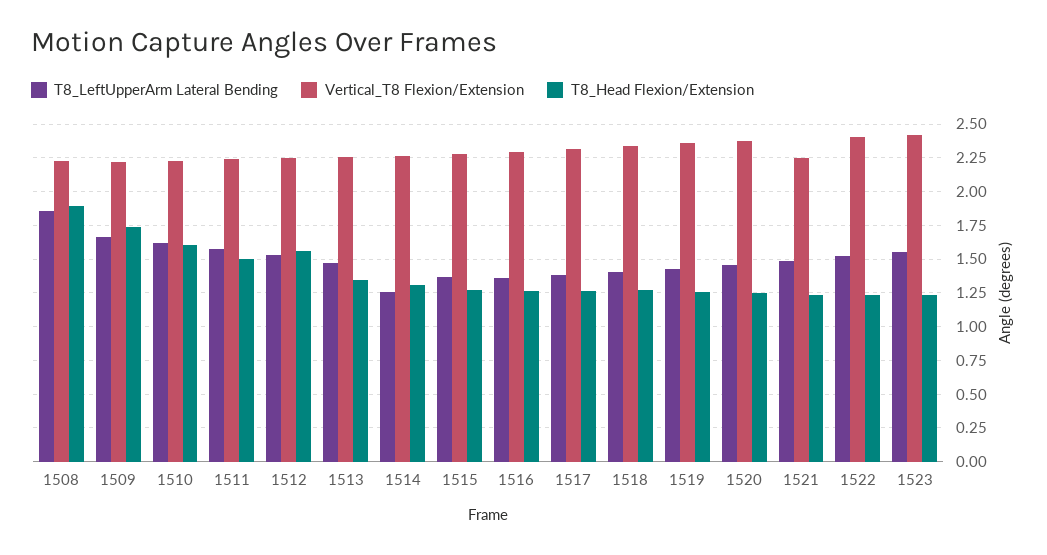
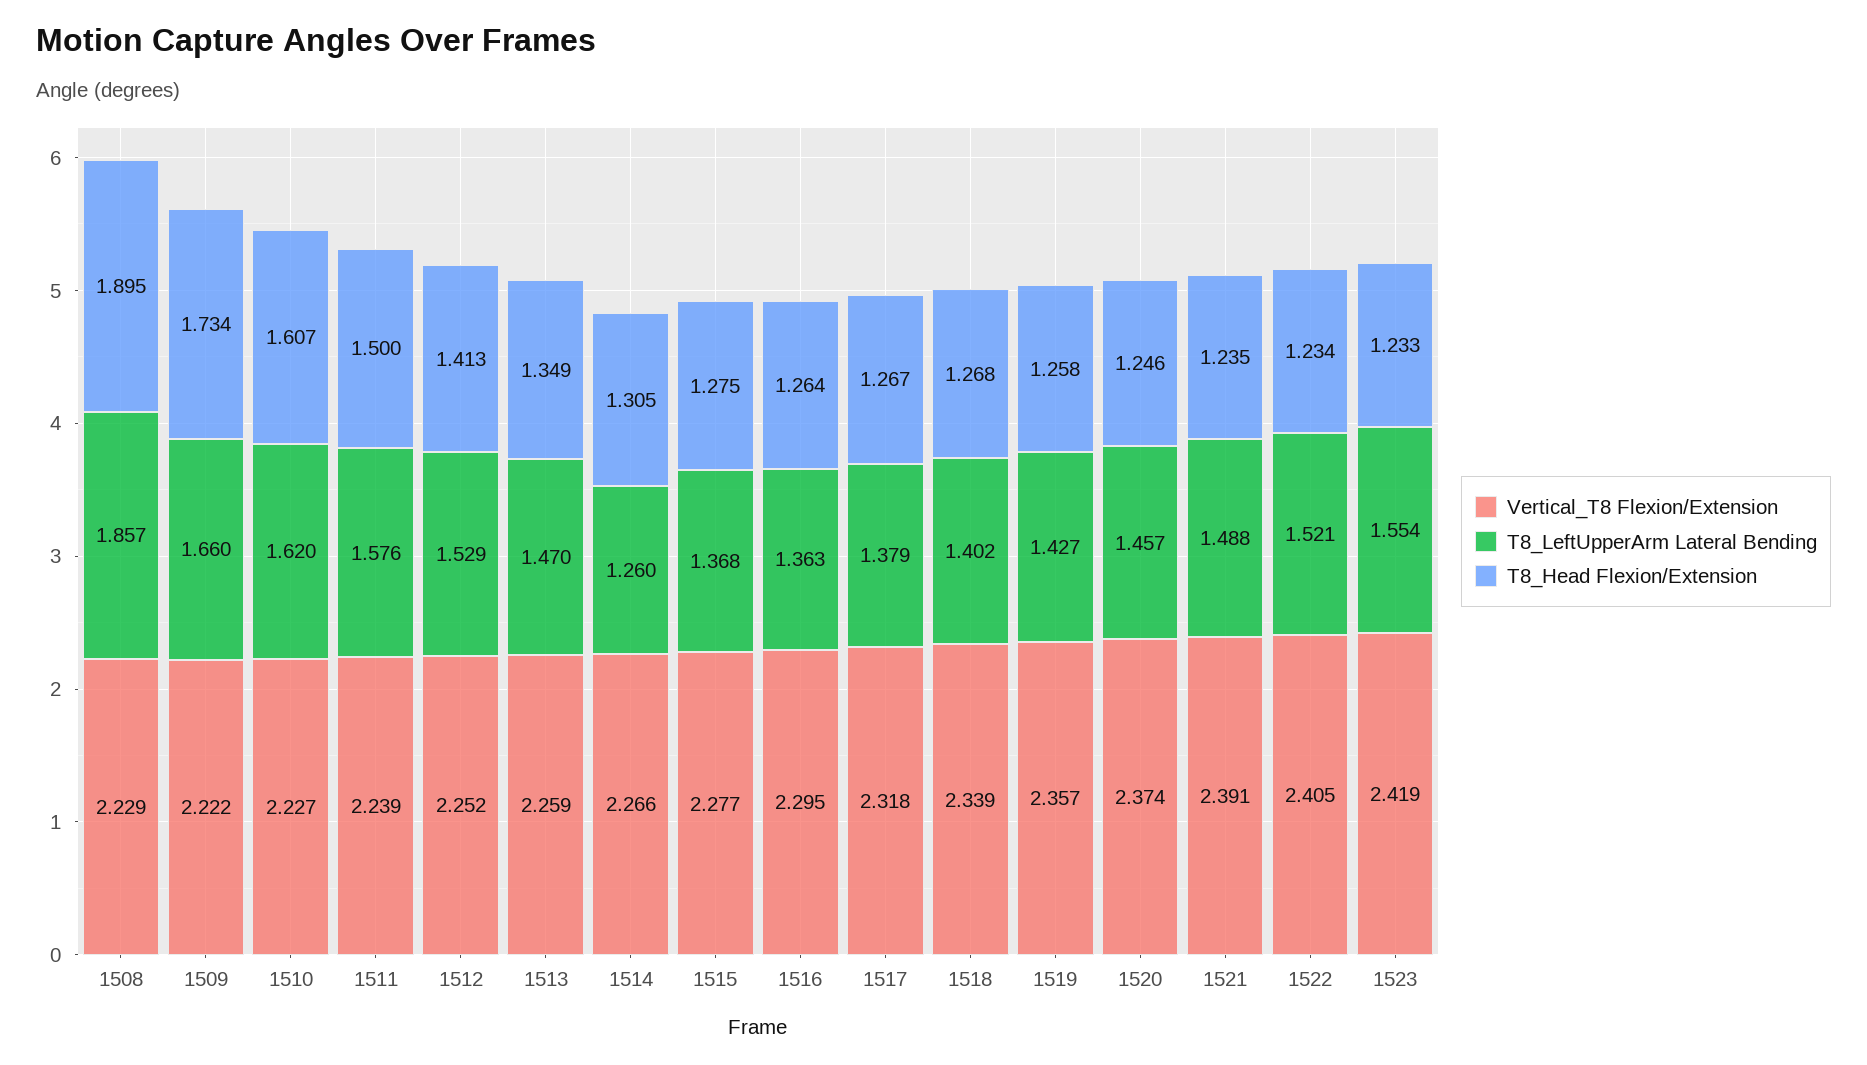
  {
    "T8_LeftUpperArm Lateral Bending": {
      "1508": 1.857,
      "1509": 1.66,
      "1510": 1.62,
      "1511": 1.576,
      "1512": 1.529,
      "1513": 1.47,
      "1514": 1.26,
      "1515": 1.368,
      "1516": 1.363,
      "1517": 1.379,
      "1518": 1.402,
      "1519": 1.427,
      "1520": 1.457,
      "1521": 1.488,
      "1522": 1.521,
      "1523": 1.554
    },
    "Vertical_T8 Flexion/Extension": {
      "1508": 2.229,
      "1509": 2.222,
      "1510": 2.227,
      "1511": 2.239,
      "1512": 2.252,
      "1513": 2.259,
      "1514": 2.266,
      "1515": 2.277,
      "1516": 2.295,
      "1517": 2.318,
      "1518": 2.339,
      "1519": 2.357,
      "1520": 2.374,
-     "1521": 2.25,
+     "1521": 2.391,
      "1522": 2.405,
      "1523": 2.419
    },
    "T8_Head Flexion/Extension": {
      "1508": 1.895,
      "1509": 1.734,
      "1510": 1.607,
      "1511": 1.5,
-     "1512": 1.55,
+     "1512": 1.413,
      "1513": 1.349,
      "1514": 1.305,
      "1515": 1.275,
      "1516": 1.264,
      "1517": 1.267,
      "1518": 1.268,
      "1519": 1.258,
      "1520": 1.246,
      "1521": 1.235,
      "1522": 1.234,
      "1523": 1.233
    }
  }

